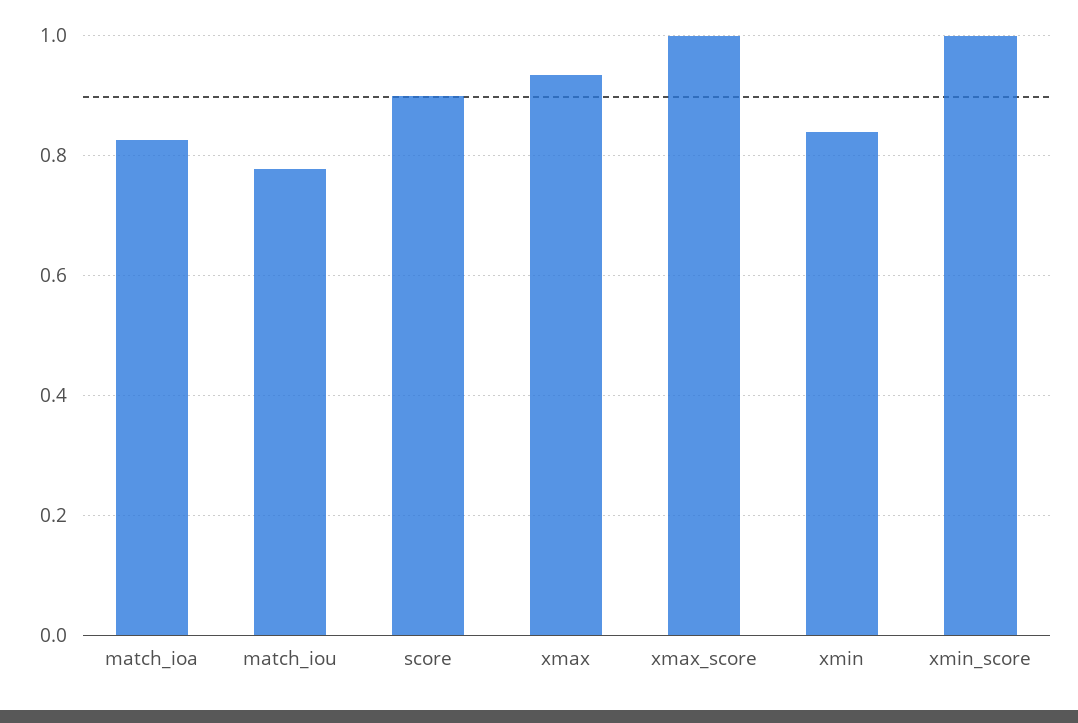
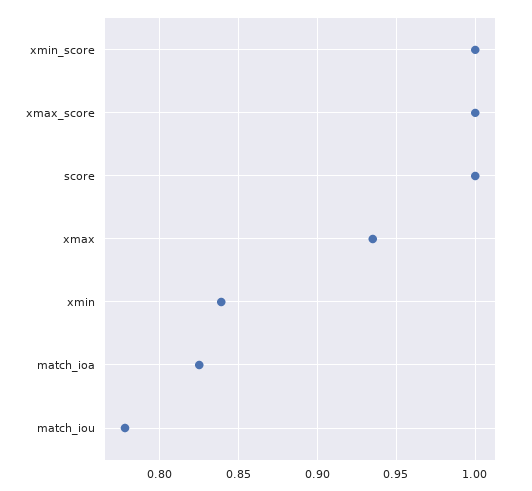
  {
    "match_ioa": 0.825,
    "match_iou": 0.78,
-   "score": 0.9,
+   "score": 1,
    "xmax": 0.935,
    "xmax_score": 1,
    "xmin": 0.84,
    "xmin_score": 1
  }

